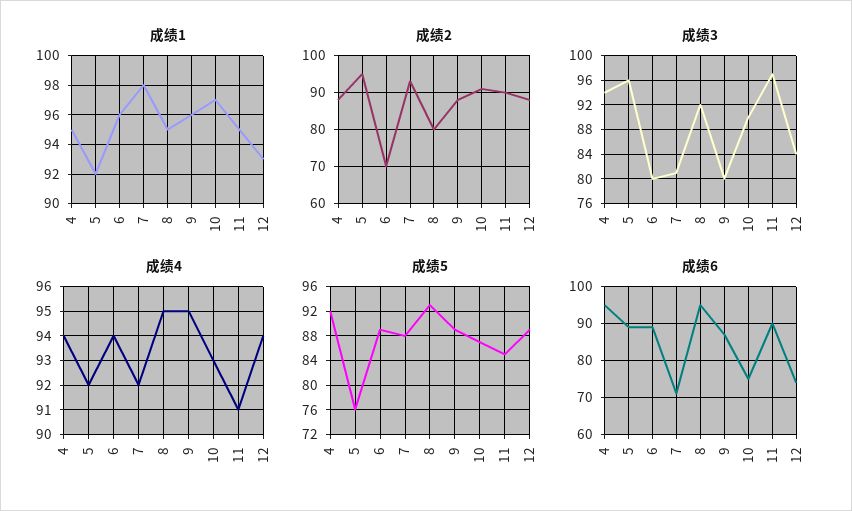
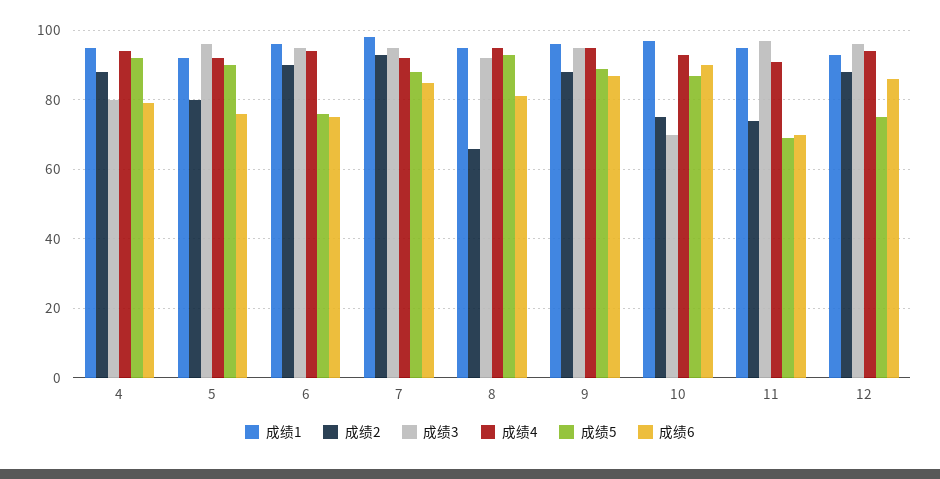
  {
    "成绩1": {
      "4": 95,
      "5": 92,
      "6": 96,
      "7": 98,
      "8": 95,
      "9": 96,
      "10": 97,
      "11": 95,
      "12": 93
    },
    "成绩2": {
      "4": 90,
-     "5": 95,
+     "5": 80,
-     "6": 70,
+     "6": 90,
      "7": 95,
-     "8": 80,
+     "8": 65,
      "9": 90,
-     "10": 90,
+     "10": 75,
-     "11": 90,
+     "11": 75,
      "12": 90
    },
    "成绩3": {
-     "4": 94,
+     "4": 80,
      "5": 96,
-     "6": 80,
+     "6": 95,
-     "7": 81,
+     "7": 95,
      "8": 92,
-     "9": 80,
+     "9": 95,
-     "10": 90,
+     "10": 70,
      "11": 97,
-     "12": 84
+     "12": 95
    },
    "成绩4": {
      "4": 94,
      "5": 92,
      "6": 94,
      "7": 92,
      "8": 95,
      "9": 95,
      "10": 93,
      "11": 91,
      "12": 94
    },
    "成绩5": {
      "4": 92,
-     "5": 76,
+     "5": 90,
-     "6": 89,
+     "6": 75,
      "7": 88,
      "8": 93,
      "9": 89,
      "10": 87,
-     "11": 85,
+     "11": 70,
-     "12": 89
+     "12": 75
    },
    "成绩6": {
-     "4": 95,
+     "4": 80,
-     "5": 90,
+     "5": 75,
-     "6": 90,
+     "6": 75,
-     "7": 70,
+     "7": 85,
-     "8": 95,
+     "8": 80,
      "9": 85,
-     "10": 75,
+     "10": 90,
-     "11": 90,
+     "11": 70,
-     "12": 75
+     "12": 85
    }
  }

